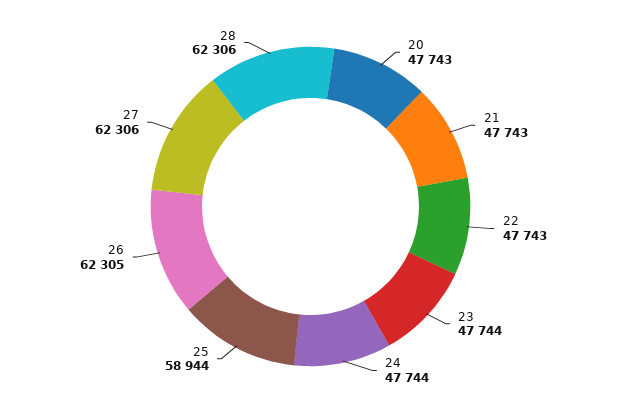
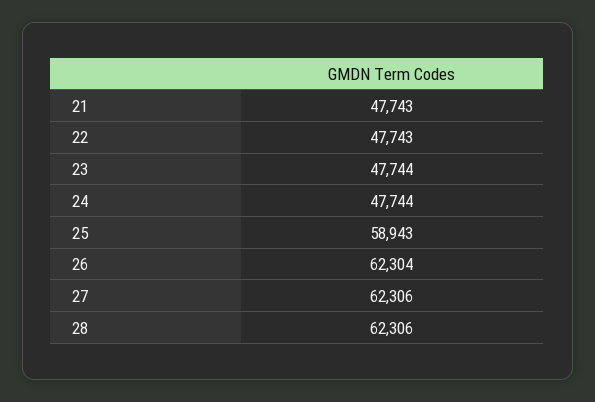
  {
-   "20": 47743,
    "21": 47743,
    "22": 47743,
    "23": 47744,
    "24": 47744,
-   "25": 58944,
+   "25": 58943,
-   "26": 62305,
+   "26": 62304,
    "27": 62306,
    "28": 62306
  }

